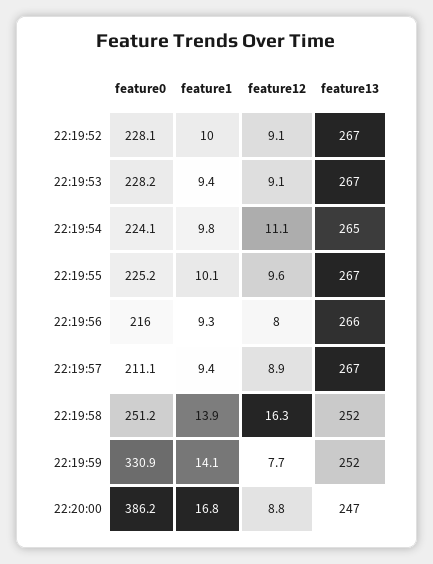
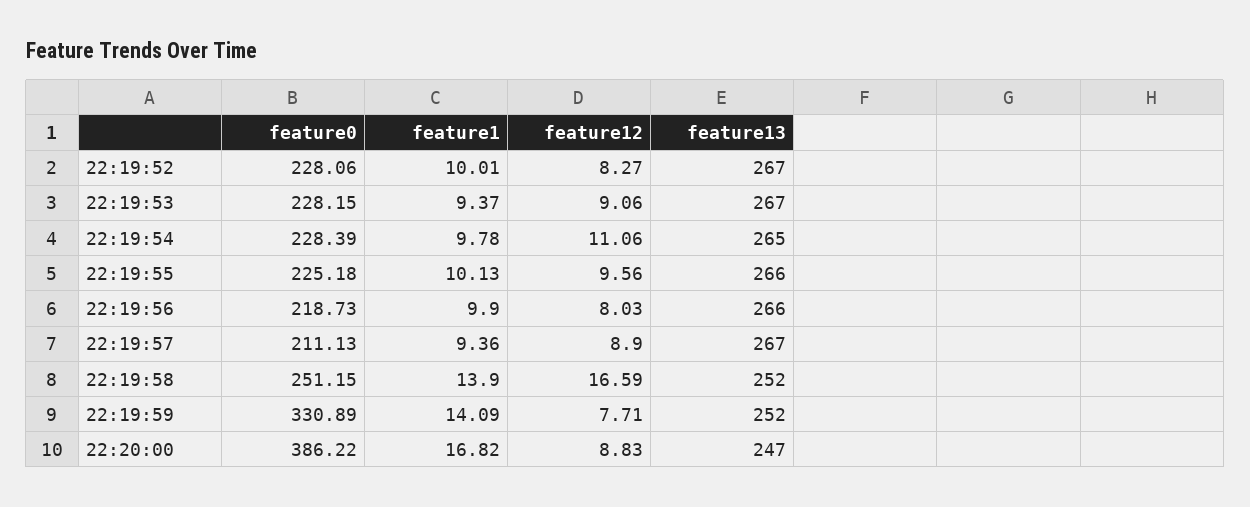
  {
    "feature0": {
      "22:19:52": 228.06,
      "22:19:53": 228.15,
-     "22:19:54": 224.1,
+     "22:19:54": 228.39,
      "22:19:55": 225.18,
-     "22:19:56": 216,
+     "22:19:56": 218.73,
      "22:19:57": 211.13,
      "22:19:58": 251.15,
      "22:19:59": 330.89,
      "22:20:00": 386.22
    },
    "feature1": {
      "22:19:52": 10.01,
      "22:19:53": 9.37,
      "22:19:54": 9.78,
      "22:19:55": 10.13,
-     "22:19:56": 9.3,
+     "22:19:56": 9.9,
      "22:19:57": 9.36,
      "22:19:58": 13.9,
      "22:19:59": 14.09,
      "22:20:00": 16.82
    },
    "feature12": {
-     "22:19:52": 9.1,
+     "22:19:52": 8.27,
      "22:19:53": 9.06,
      "22:19:54": 11.06,
      "22:19:55": 9.56,
      "22:19:56": 8.03,
      "22:19:57": 8.9,
-     "22:19:58": 16.3,
+     "22:19:58": 16.59,
      "22:19:59": 7.71,
      "22:20:00": 8.83
    },
    "feature13": {
      "22:19:52": 267,
      "22:19:53": 267,
      "22:19:54": 265,
-     "22:19:55": 267,
+     "22:19:55": 266,
      "22:19:56": 266,
      "22:19:57": 267,
      "22:19:58": 252,
      "22:19:59": 252,
      "22:20:00": 247
    }
  }

